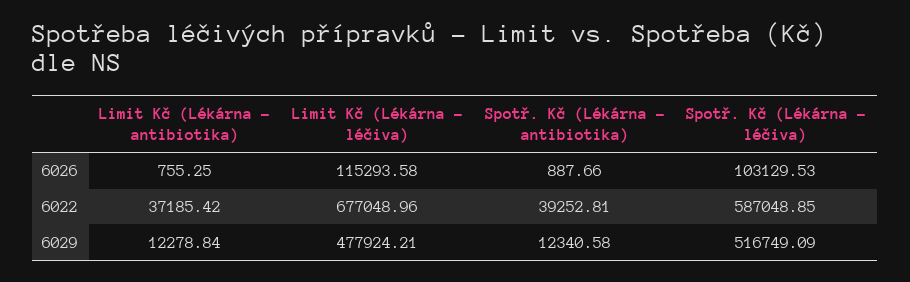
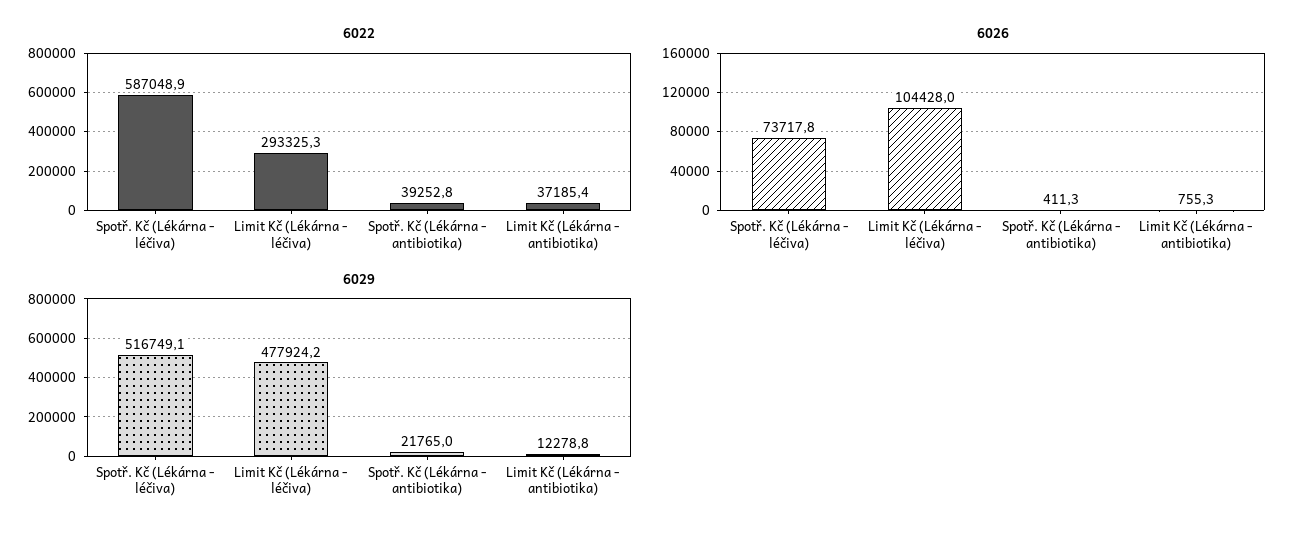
  {
    "6026": {
      "Limit Kč (Lékárna - antibiotika)": 755.25,
-     "Limit Kč (Lékárna - léčiva)": 115293.58,
+     "Limit Kč (Lékárna - léčiva)": 104428,
-     "Spotř. Kč (Lékárna - antibiotika)": 887.66,
+     "Spotř. Kč (Lékárna - antibiotika)": 411.3,
-     "Spotř. Kč (Lékárna - léčiva)": 103129.53
+     "Spotř. Kč (Lékárna - léčiva)": 73717.8
    },
    "6022": {
      "Limit Kč (Lékárna - antibiotika)": 37185.42,
-     "Limit Kč (Lékárna - léčiva)": 677048.96,
+     "Limit Kč (Lékárna - léčiva)": 293325.3,
      "Spotř. Kč (Lékárna - antibiotika)": 39252.81,
      "Spotř. Kč (Lékárna - léčiva)": 587048.85
    },
    "6029": {
      "Limit Kč (Lékárna - antibiotika)": 12278.84,
      "Limit Kč (Lékárna - léčiva)": 477924.21,
-     "Spotř. Kč (Lékárna - antibiotika)": 12340.58,
+     "Spotř. Kč (Lékárna - antibiotika)": 21765,
      "Spotř. Kč (Lékárna - léčiva)": 516749.09
    }
  }

